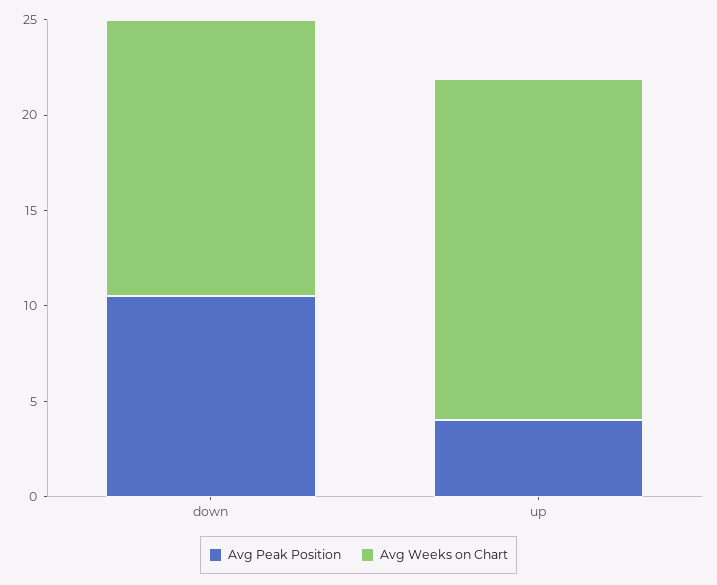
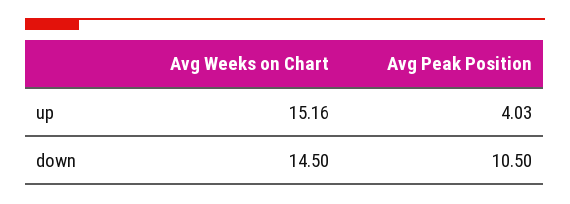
  {
    "Avg Peak Position": {
      "down": 10.5,
      "up": 4.03
    },
    "Avg Weeks on Chart": {
      "down": 14.5,
-     "up": 18
+     "up": 15.16
    }
  }

